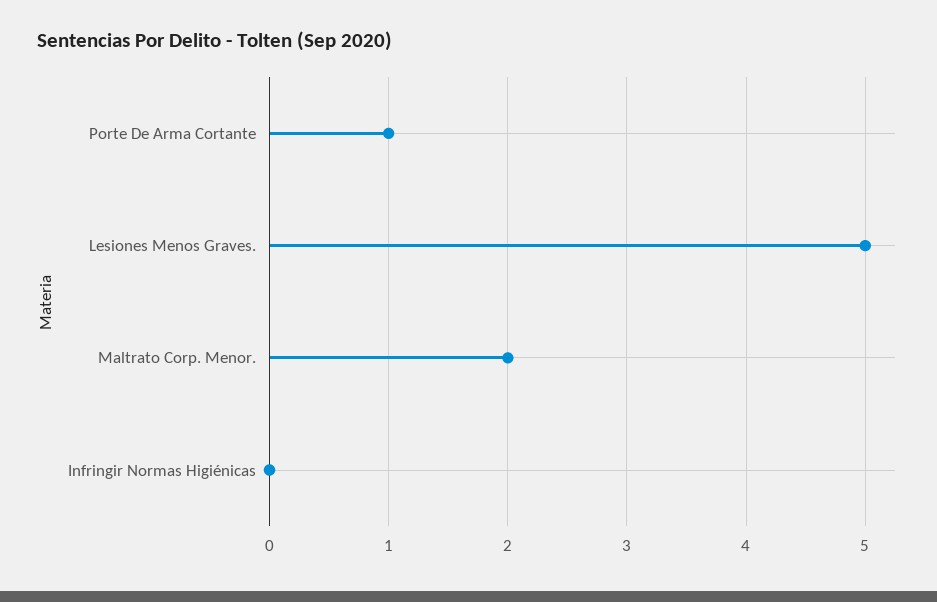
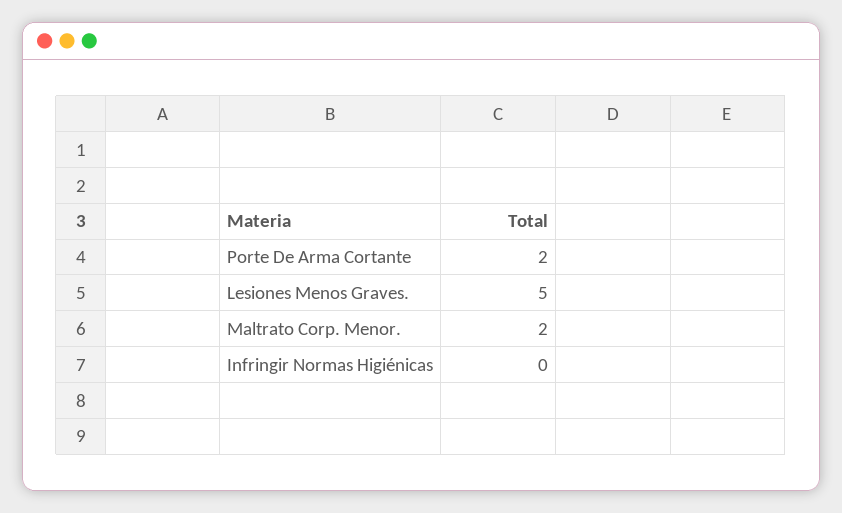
  {
-   "Porte De Arma Cortante": 1,
+   "Porte De Arma Cortante": 2,
    "Lesiones Menos Graves.": 5,
    "Maltrato Corp. Menor.": 2,
    "Infringir Normas Higiénicas": 0
  }

